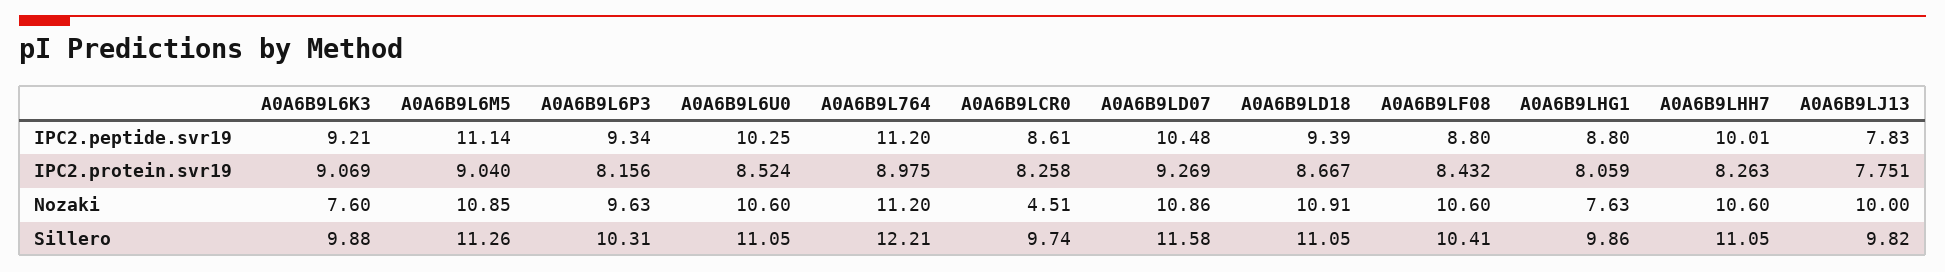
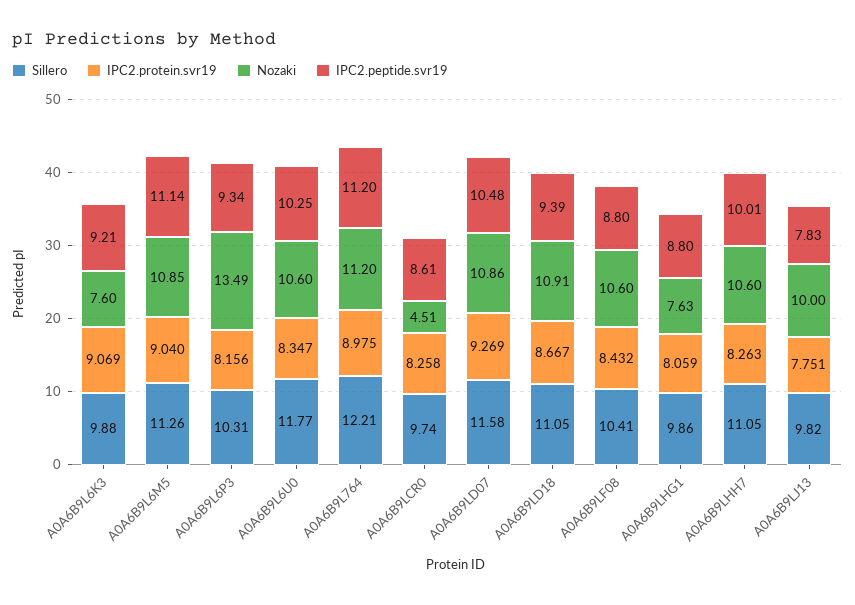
  {
    "IPC2.peptide.svr19": {
      "A0A6B9L6K3": 9.21,
      "A0A6B9L6M5": 11.14,
      "A0A6B9L6P3": 9.34,
      "A0A6B9L6U0": 10.25,
      "A0A6B9L764": 11.2,
      "A0A6B9LCR0": 8.61,
      "A0A6B9LD07": 10.48,
      "A0A6B9LD18": 9.39,
      "A0A6B9LF08": 8.8,
      "A0A6B9LHG1": 8.8,
      "A0A6B9LHH7": 10.01,
      "A0A6B9LJ13": 7.83
    },
    "IPC2.protein.svr19": {
      "A0A6B9L6K3": 9.069,
      "A0A6B9L6M5": 9.04,
      "A0A6B9L6P3": 8.156,
-     "A0A6B9L6U0": 8.524,
+     "A0A6B9L6U0": 8.347,
      "A0A6B9L764": 8.975,
      "A0A6B9LCR0": 8.258,
      "A0A6B9LD07": 9.269,
      "A0A6B9LD18": 8.667,
      "A0A6B9LF08": 8.432,
      "A0A6B9LHG1": 8.059,
      "A0A6B9LHH7": 8.263,
      "A0A6B9LJ13": 7.751
    },
    "Nozaki": {
      "A0A6B9L6K3": 7.6,
      "A0A6B9L6M5": 10.85,
-     "A0A6B9L6P3": 9.63,
+     "A0A6B9L6P3": 13.49,
      "A0A6B9L6U0": 10.6,
      "A0A6B9L764": 11.2,
      "A0A6B9LCR0": 4.51,
      "A0A6B9LD07": 10.86,
      "A0A6B9LD18": 10.91,
      "A0A6B9LF08": 10.6,
      "A0A6B9LHG1": 7.63,
      "A0A6B9LHH7": 10.6,
      "A0A6B9LJ13": 10
    },
    "Sillero": {
      "A0A6B9L6K3": 9.88,
      "A0A6B9L6M5": 11.26,
      "A0A6B9L6P3": 10.31,
-     "A0A6B9L6U0": 11.05,
+     "A0A6B9L6U0": 11.77,
      "A0A6B9L764": 12.21,
      "A0A6B9LCR0": 9.74,
      "A0A6B9LD07": 11.58,
      "A0A6B9LD18": 11.05,
      "A0A6B9LF08": 10.41,
      "A0A6B9LHG1": 9.86,
      "A0A6B9LHH7": 11.05,
      "A0A6B9LJ13": 9.82
    }
  }

